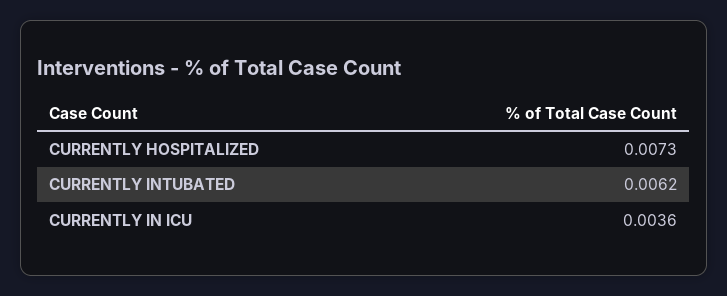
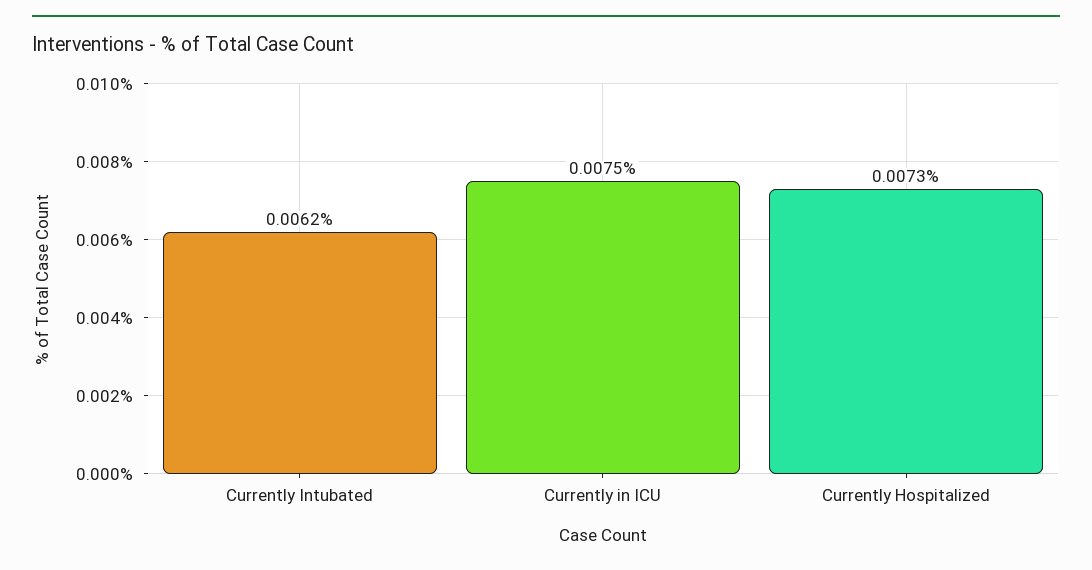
  {
    "CURRENTLY HOSPITALIZED": 0.0073,
    "CURRENTLY INTUBATED": 0.0062,
-   "CURRENTLY IN ICU": 0.0036
+   "CURRENTLY IN ICU": 0.0075
  }

